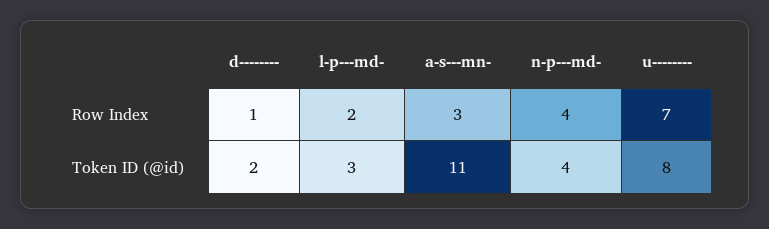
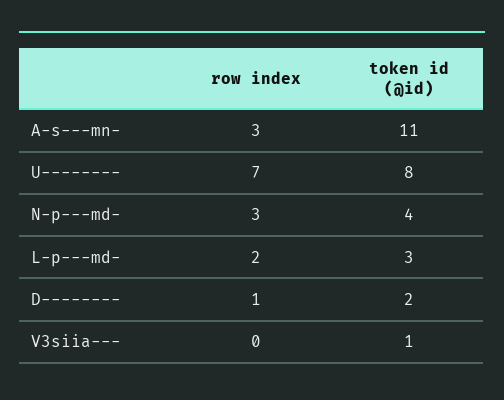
  {
    "d--------": {
      "Row Index": 1,
      "Token ID (@id)": 2
    },
    "l-p---md-": {
      "Row Index": 2,
      "Token ID (@id)": 3
    },
    "a-s---mn-": {
      "Row Index": 3,
      "Token ID (@id)": 11
    },
    "n-p---md-": {
-     "Row Index": 4,
+     "Row Index": 3,
      "Token ID (@id)": 4
    },
    "u--------": {
      "Row Index": 7,
      "Token ID (@id)": 8
-   }
+   },
+   "V3siia---": {
+     "Row Index": 0,
+     "Token ID (@id)": 1
+   }
  }

